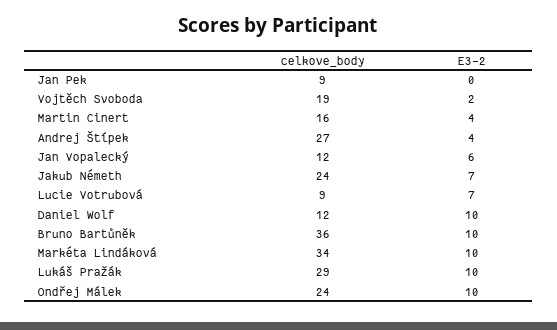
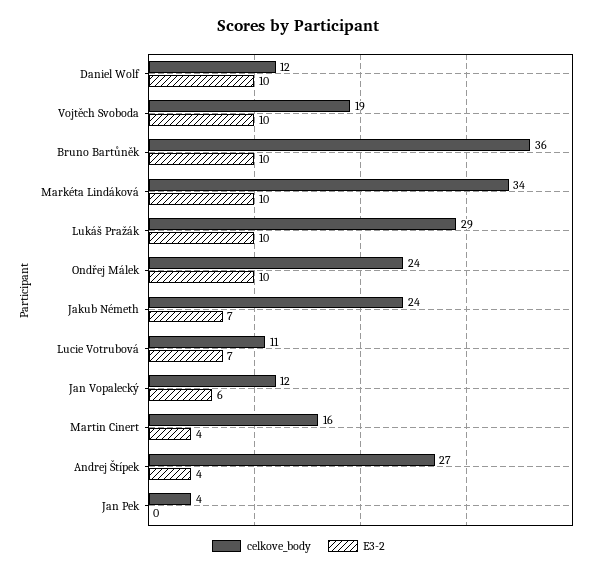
  {
    "celkove_body": {
-     "Jan Pek": 9,
+     "Jan Pek": 4,
      "Vojtěch Svoboda": 19,
      "Martin Cinert": 16,
      "Andrej Štípek": 27,
      "Jan Vopalecký": 12,
      "Jakub Németh": 24,
-     "Lucie Votrubová": 9,
+     "Lucie Votrubová": 11,
      "Daniel Wolf": 12,
      "Bruno Bartůněk": 36,
      "Markéta Lindáková": 34,
      "Lukáš Pražák": 29,
      "Ondřej Málek": 24
    },
    "E3-2": {
      "Jan Pek": 0,
-     "Vojtěch Svoboda": 2,
+     "Vojtěch Svoboda": 10,
      "Martin Cinert": 4,
      "Andrej Štípek": 4,
      "Jan Vopalecký": 6,
      "Jakub Németh": 7,
      "Lucie Votrubová": 7,
      "Daniel Wolf": 10,
      "Bruno Bartůněk": 10,
      "Markéta Lindáková": 10,
      "Lukáš Pražák": 10,
      "Ondřej Málek": 10
    }
  }

